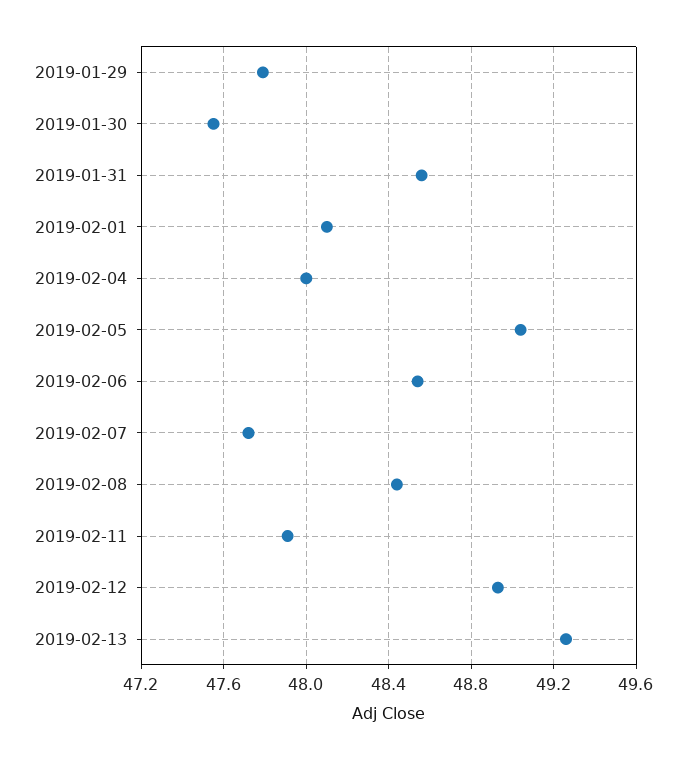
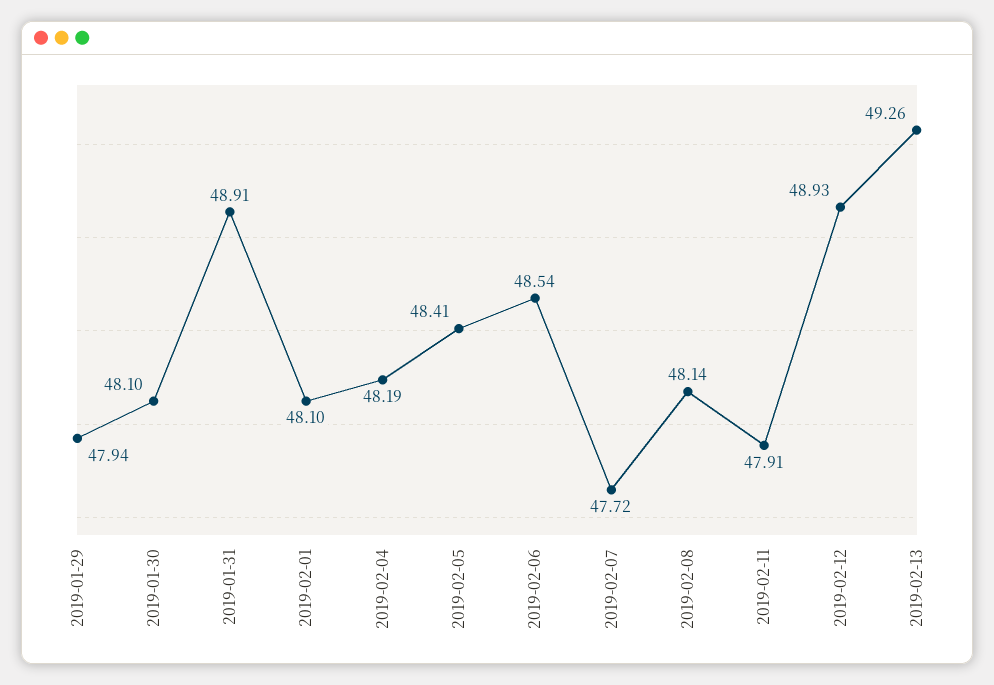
  {
-   "2019-01-29": 47.8,
+   "2019-01-29": 47.94,
-   "2019-01-30": 47.55,
+   "2019-01-30": 48.1,
-   "2019-01-31": 48.55,
+   "2019-01-31": 48.91,
    "2019-02-01": 48.1,
-   "2019-02-04": 48,
+   "2019-02-04": 48.19,
-   "2019-02-05": 49.05,
+   "2019-02-05": 48.41,
    "2019-02-06": 48.54,
    "2019-02-07": 47.72,
-   "2019-02-08": 48.45,
+   "2019-02-08": 48.14,
    "2019-02-11": 47.91,
    "2019-02-12": 48.93,
    "2019-02-13": 49.26
  }

